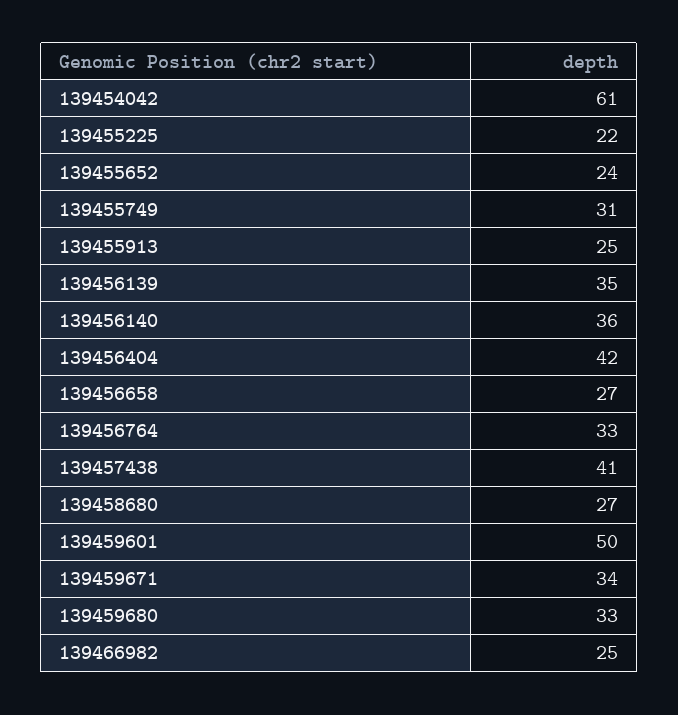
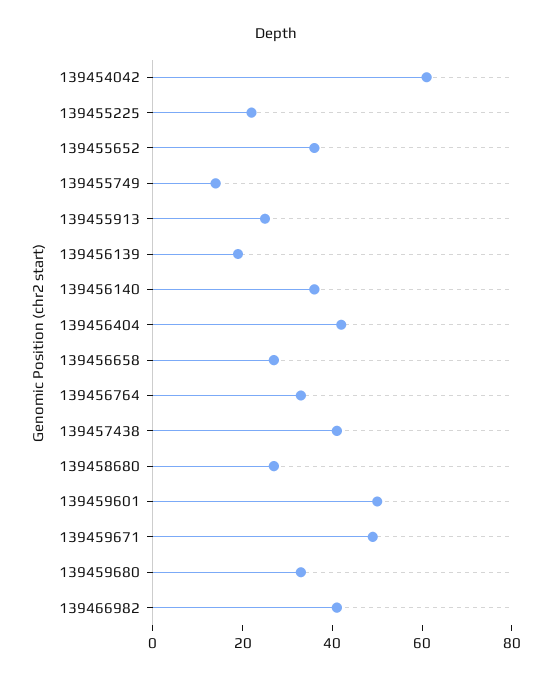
  {
    "139454042": 61,
    "139455225": 22,
-   "139455652": 24,
+   "139455652": 35,
-   "139455749": 31,
+   "139455749": 15,
    "139455913": 25,
-   "139456139": 35,
+   "139456139": 20,
    "139456140": 36,
    "139456404": 42,
    "139456658": 27,
    "139456764": 33,
    "139457438": 41,
    "139458680": 27,
    "139459601": 50,
-   "139459671": 34,
+   "139459671": 50,
    "139459680": 33,
-   "139466982": 25
+   "139466982": 40
  }

